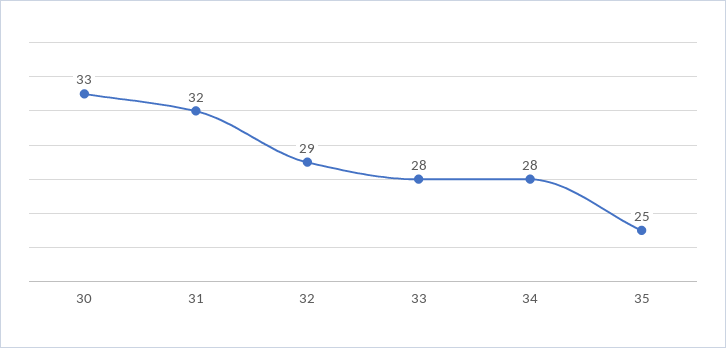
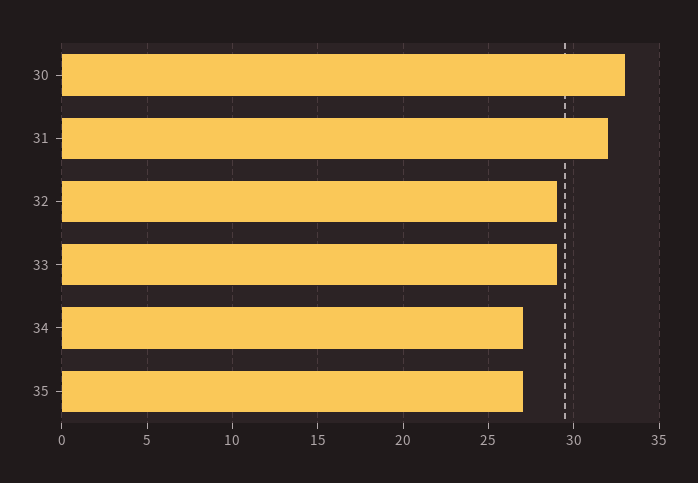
  {
    "30": 33,
    "31": 32,
    "32": 29,
-   "33": 28,
+   "33": 29,
-   "34": 28,
+   "34": 27,
-   "35": 25
+   "35": 27
  }

